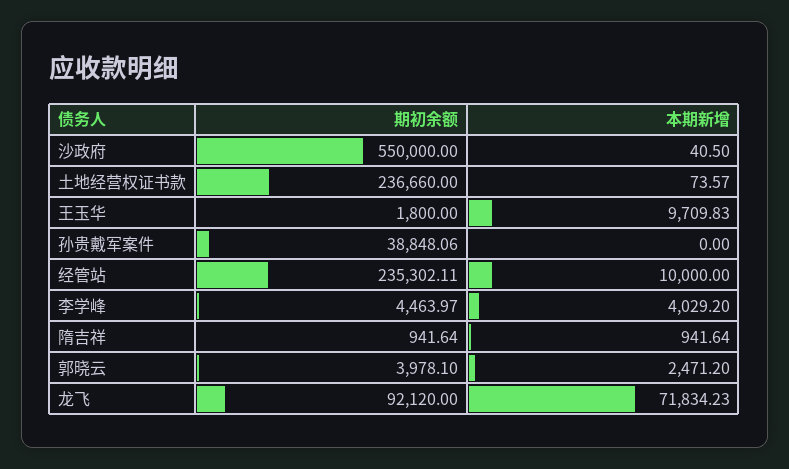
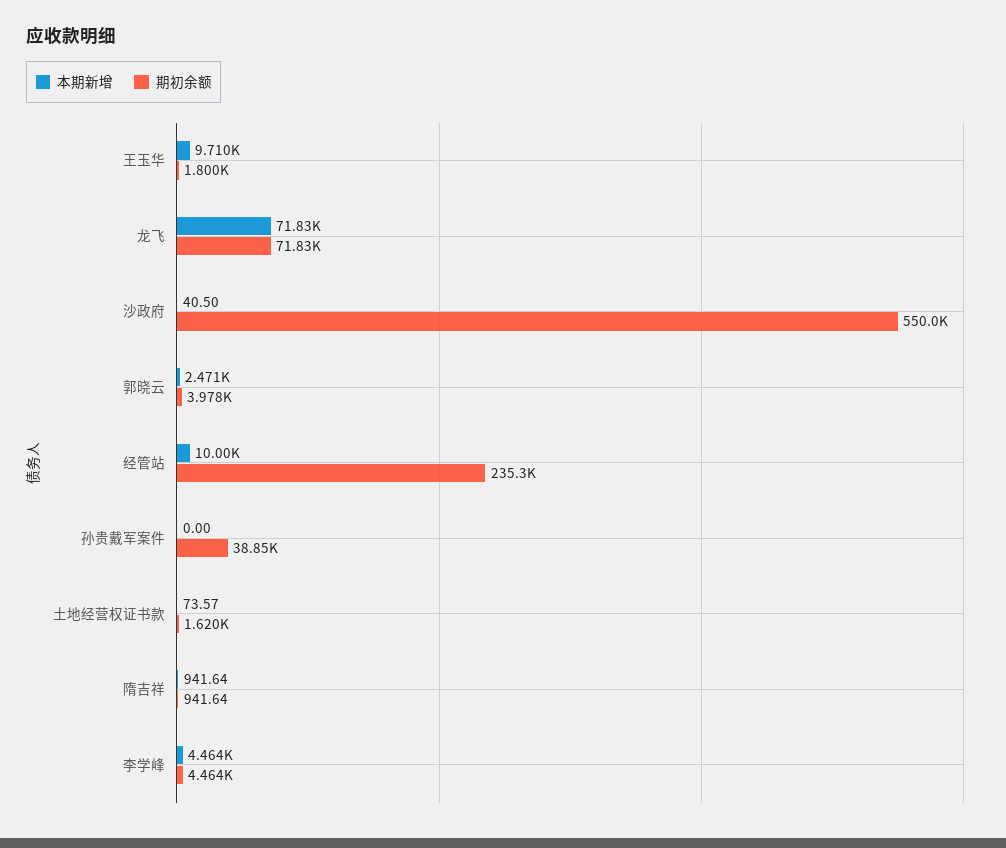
  {
    "期初余额": {
      "沙政府": 550000,
-     "土地经营权证书款": 236660,
+     "土地经营权证书款": 1620,
      "王玉华": 1800,
      "孙贵戴军案件": 38848.06,
      "经管站": 235302.11,
      "李学峰": 4463.97,
      "隋吉祥": 941.64,
      "郭晓云": 3978.1,
-     "龙飞": 92120
+     "龙飞": 71830
    },
    "本期新增": {
      "沙政府": 40.5,
      "土地经营权证书款": 73.57,
      "王玉华": 9709.83,
      "孙贵戴军案件": 0,
      "经管站": 10000,
-     "李学峰": 4029.2,
+     "李学峰": 4464,
      "隋吉祥": 941.64,
      "郭晓云": 2471.2,
      "龙飞": 71834.23
    }
  }

